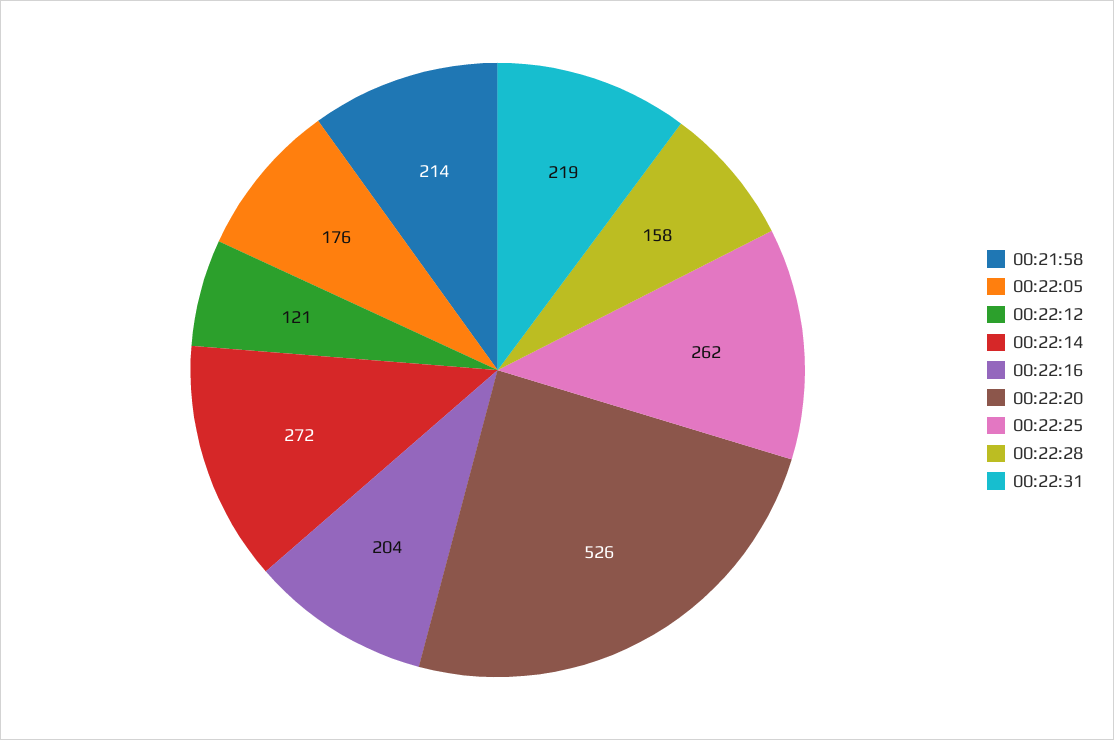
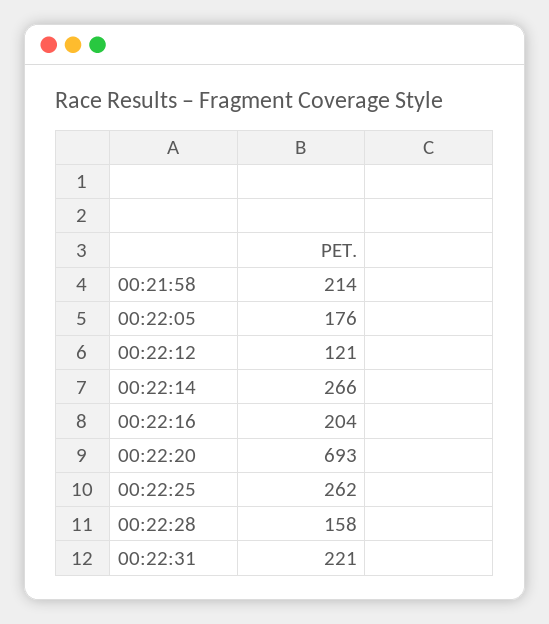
  {
    "00:21:58": 214,
    "00:22:05": 176,
    "00:22:12": 121,
-   "00:22:14": 272,
+   "00:22:14": 266,
    "00:22:16": 204,
-   "00:22:20": 526,
+   "00:22:20": 693,
    "00:22:25": 262,
    "00:22:28": 158,
-   "00:22:31": 219
+   "00:22:31": 221
  }

